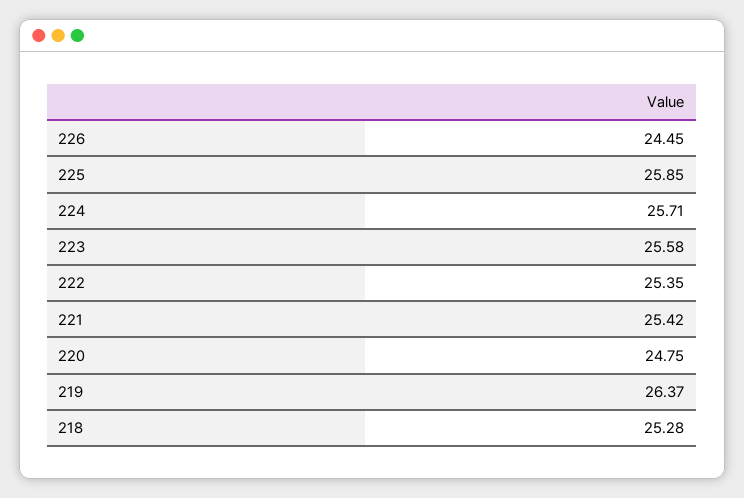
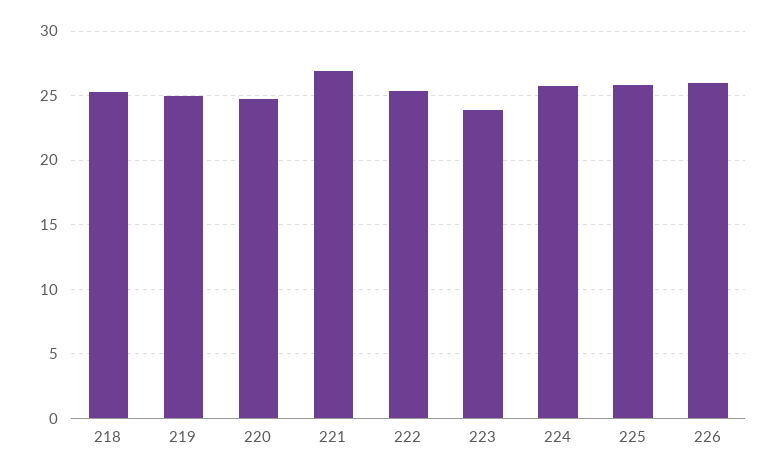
  {
-   "226": 24.45,
+   "226": 26,
    "225": 25.85,
    "224": 25.71,
-   "223": 25.58,
+   "223": 24,
    "222": 25.35,
-   "221": 25.42,
+   "221": 27,
    "220": 24.75,
-   "219": 26.37,
+   "219": 25,
    "218": 25.28
  }

